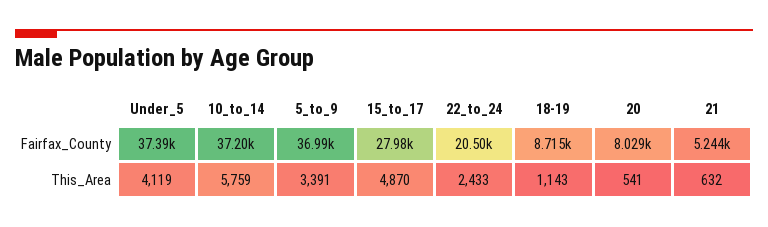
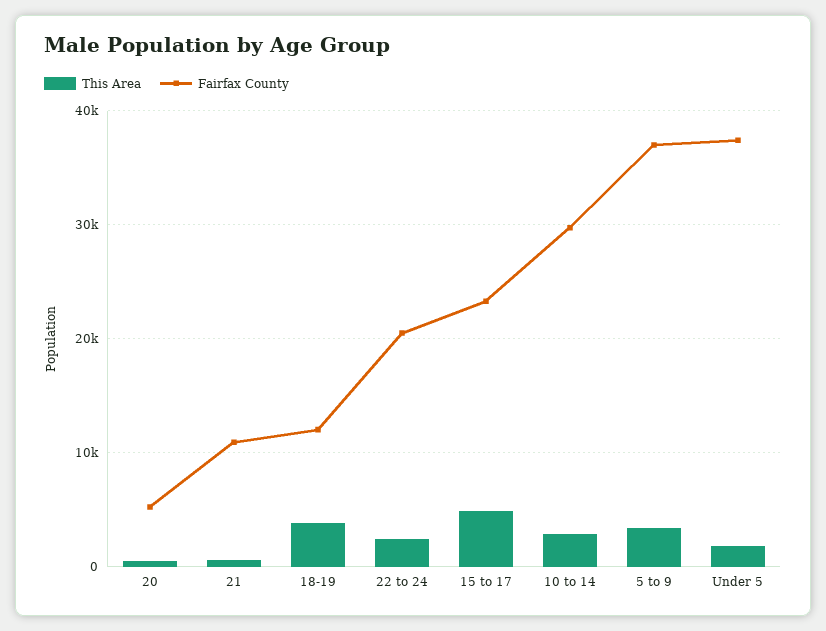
  {
    "Fairfax_County": {
      "Under_5": 37390,
-     "10_to_14": 37200,
+     "10_to_14": 30000,
      "5_to_9": 36990,
-     "15_to_17": 27980,
+     "15_to_17": 23000,
      "22_to_24": 20500,
-     "18-19": 8715,
+     "18-19": 12000,
-     "20": 8029,
+     "20": 5000,
-     "21": 5244
+     "21": 11000
    },
    "This_Area": {
-     "Under_5": 4119,
+     "Under_5": 2000,
-     "10_to_14": 5759,
+     "10_to_14": 3000,
      "5_to_9": 3391,
      "15_to_17": 4870,
      "22_to_24": 2433,
-     "18-19": 1143,
+     "18-19": 4000,
      "20": 541,
      "21": 632
    }
  }

